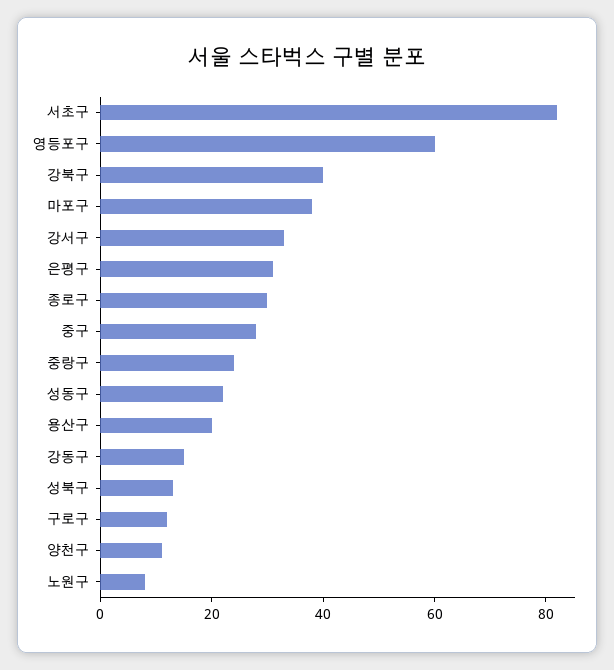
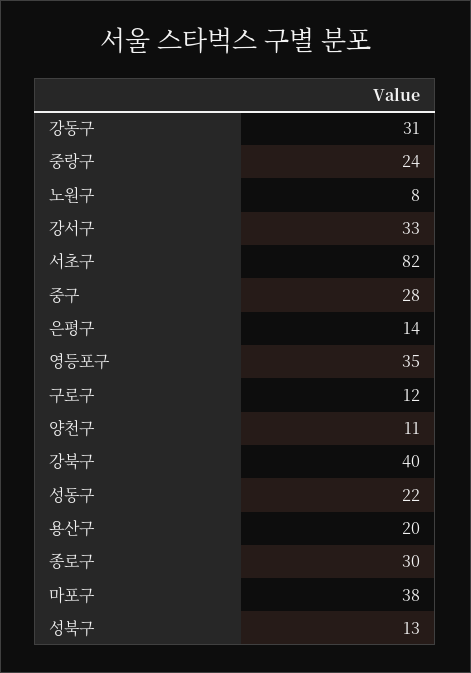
  {
    "서초구": 82,
-   "영등포구": 60,
+   "영등포구": 35,
    "강북구": 40,
    "마포구": 38,
    "강서구": 33,
-   "은평구": 30,
+   "은평구": 14,
    "종로구": 30,
    "중구": 28,
    "중랑구": 24,
    "성동구": 22,
    "용산구": 20,
-   "강동구": 15,
+   "강동구": 31,
    "성북구": 13,
    "구로구": 12,
    "양천구": 11,
    "노원구": 8
  }

